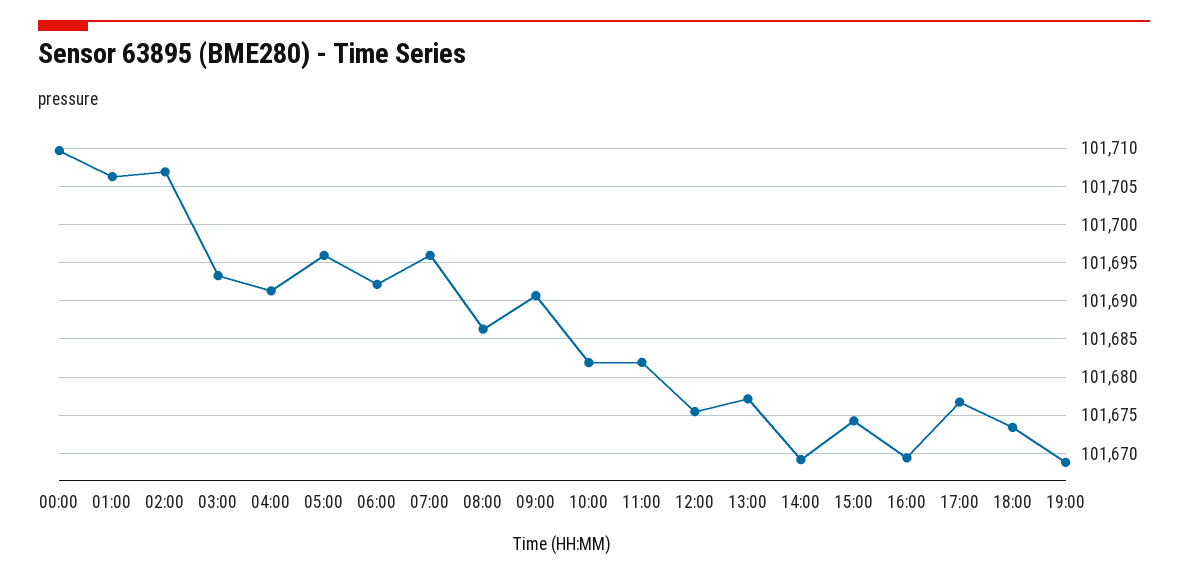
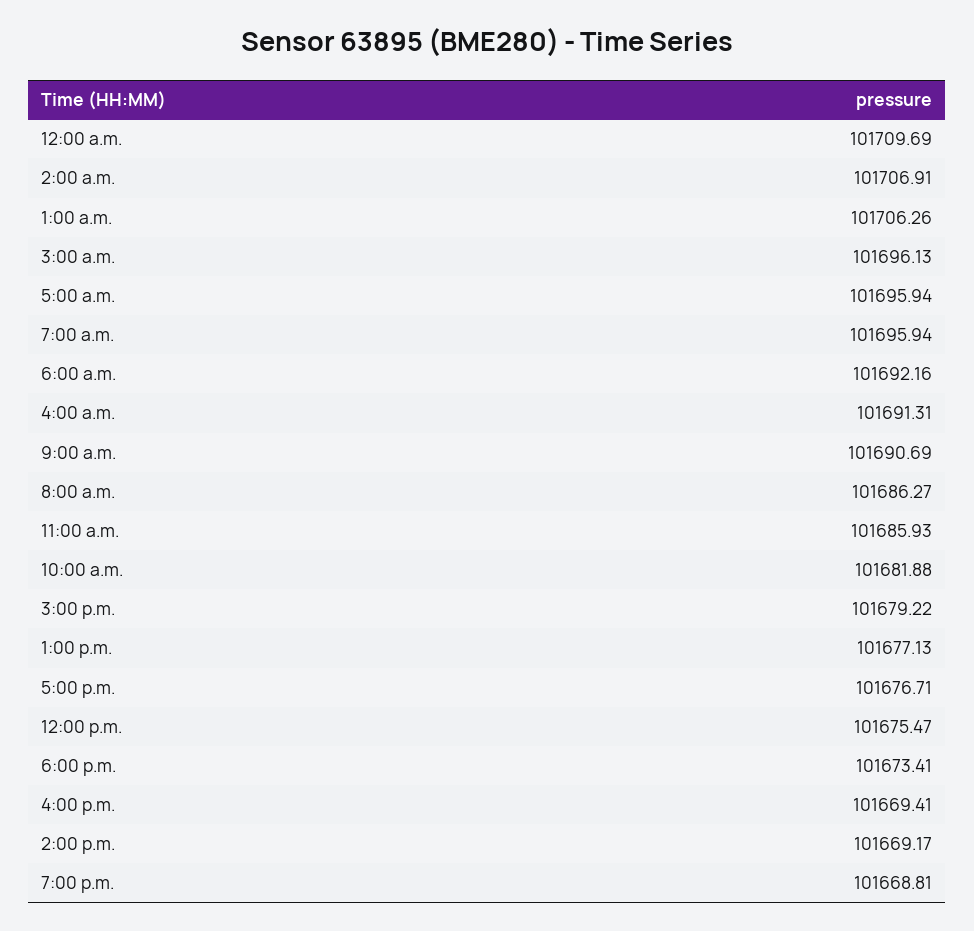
  {
    "00:00": 101709.69,
    "01:00": 101706.26,
    "02:00": 101706.91,
-   "03:00": 101693,
+   "03:00": 101696.13,
    "04:00": 101691.31,
    "05:00": 101695.94,
    "06:00": 101692.16,
    "07:00": 101695.94,
    "08:00": 101686.27,
    "09:00": 101690.69,
    "10:00": 101681.88,
-   "11:00": 101682,
+   "11:00": 101685.93,
    "12:00": 101675.47,
    "13:00": 101677.13,
    "14:00": 101669.17,
-   "15:00": 101674,
+   "15:00": 101679.22,
    "16:00": 101669.41,
    "17:00": 101676.71,
    "18:00": 101673.41,
    "19:00": 101668.81
  }

